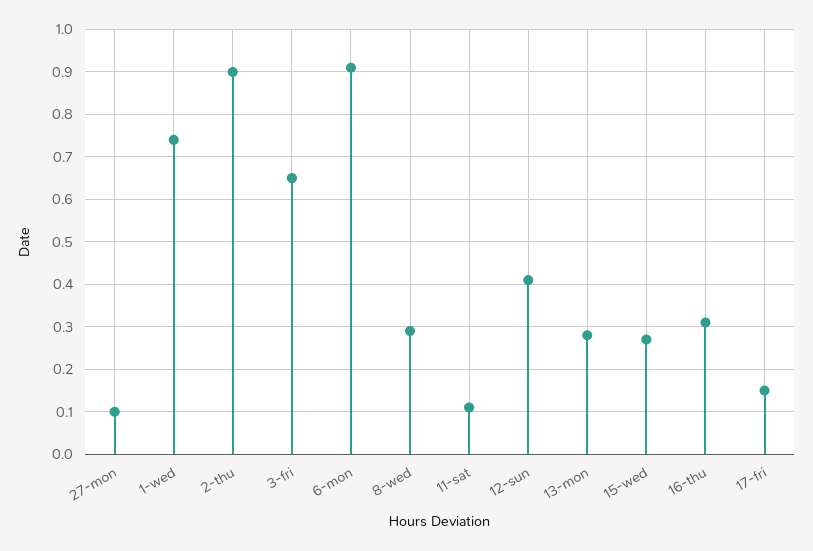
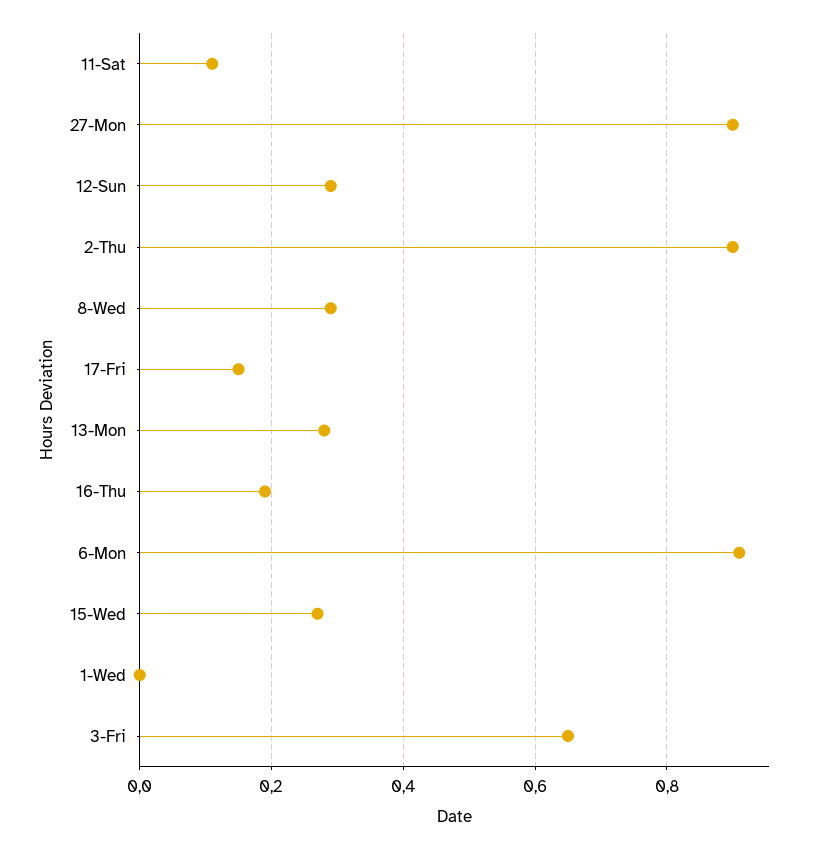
  {
-   "27-mon": 0.1,
+   "27-mon": 0.9,
-   "1-wed": 0.75,
+   "1-wed": 0,
    "2-thu": 0.9,
    "3-fri": 0.65,
    "6-mon": 0.9,
    "8-wed": 0.3,
    "11-sat": 0.1,
-   "12-sun": 0.4,
+   "12-sun": 0.3,
    "13-mon": 0.3,
    "15-wed": 0.25,
-   "16-thu": 0.3,
+   "16-thu": 0.2,
    "17-fri": 0.15
  }

